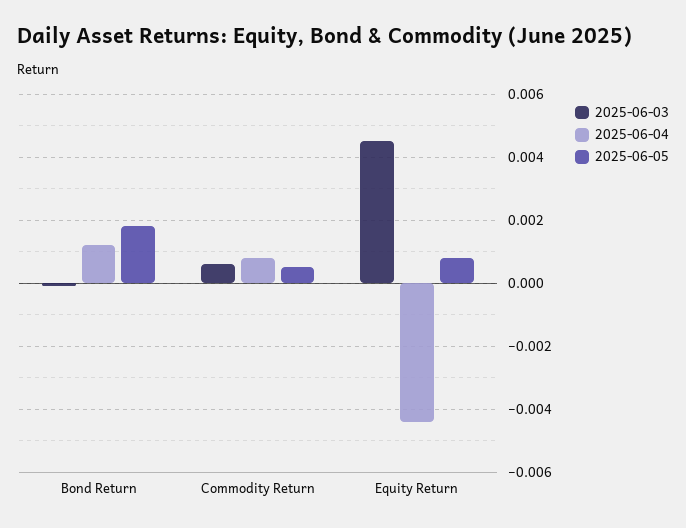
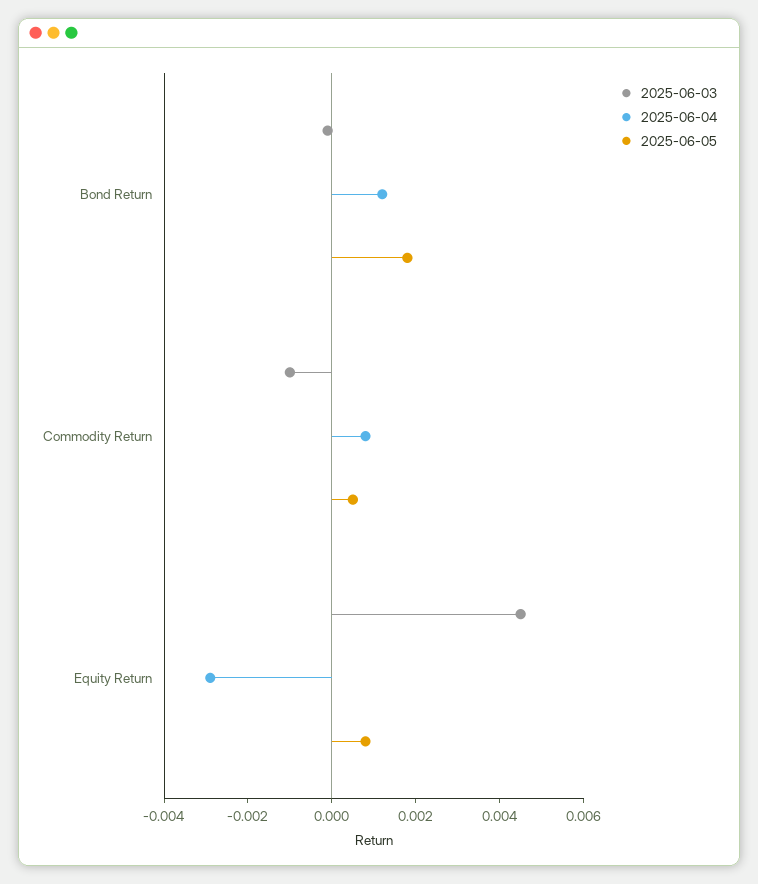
  {
    "2025-06-03": {
      "Bond Return": 0,
-     "Commodity Return": 0.0005,
+     "Commodity Return": -0.001,
      "Equity Return": 0.0045
    },
    "2025-06-04": {
      "Bond Return": 0.001,
      "Commodity Return": 0.001,
-     "Equity Return": -0.0045
+     "Equity Return": -0.003
    },
    "2025-06-05": {
      "Bond Return": 0.002,
      "Commodity Return": 0.0005,
      "Equity Return": 0.001
    }
  }

